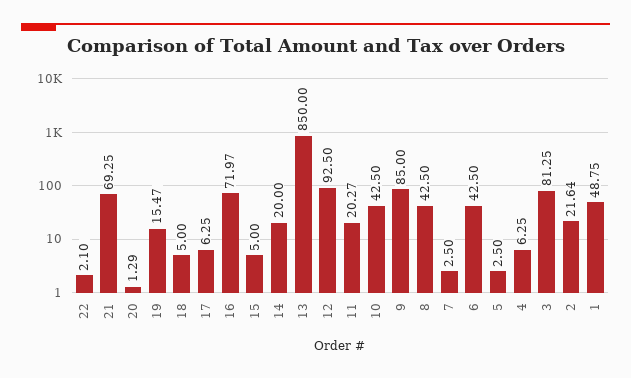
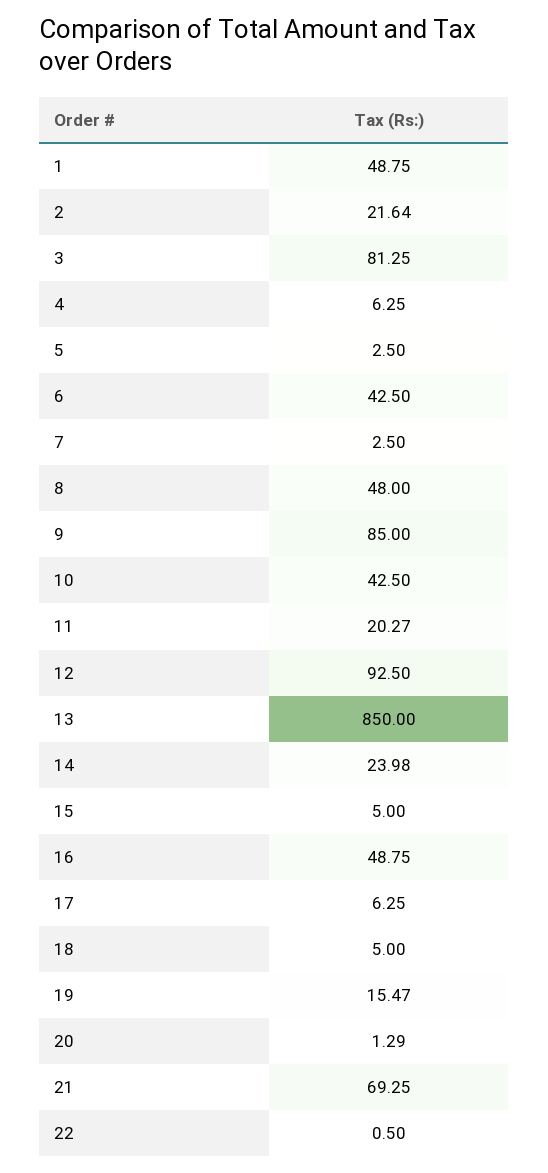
  {
-   "22": 2.1,
+   "22": 0.5,
    "21": 69.25,
    "20": 1.29,
    "19": 15.47,
    "18": 5,
    "17": 6.25,
-   "16": 71.97,
+   "16": 48.75,
    "15": 5,
-   "14": 20,
+   "14": 23.98,
    "13": 850,
    "12": 92.5,
    "11": 20.27,
    "10": 42.5,
    "9": 85,
-   "8": 42.5,
+   "8": 48,
    "7": 2.5,
    "6": 42.5,
    "5": 2.5,
    "4": 6.25,
    "3": 81.25,
    "2": 21.64,
    "1": 48.75
  }

